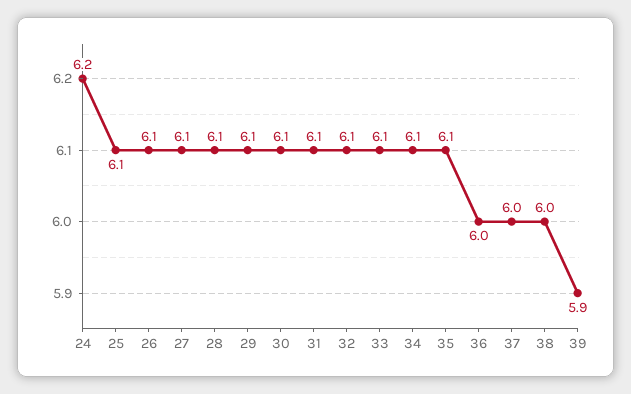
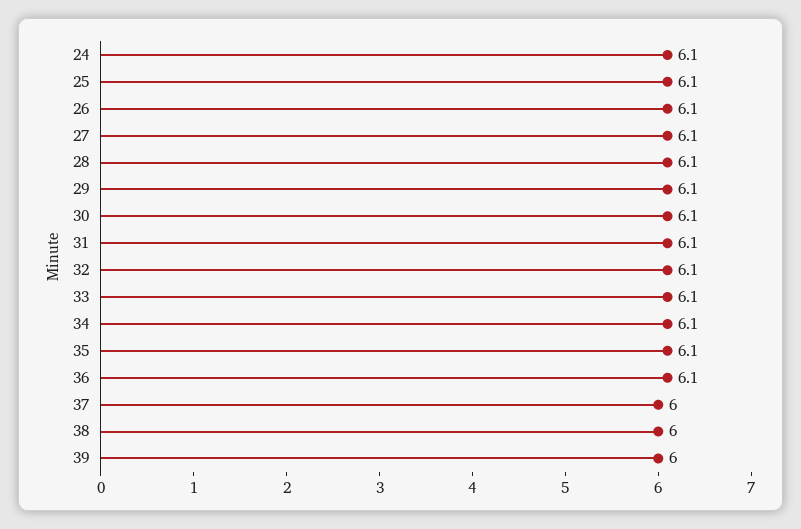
  {
-   "24": 6.2,
+   "24": 6.1,
    "25": 6.1,
    "26": 6.1,
    "27": 6.1,
    "28": 6.1,
    "29": 6.1,
    "30": 6.1,
    "31": 6.1,
    "32": 6.1,
    "33": 6.1,
    "34": 6.1,
    "35": 6.1,
-   "36": 6,
+   "36": 6.1,
    "37": 6,
    "38": 6,
-   "39": 5.9
+   "39": 6
  }

